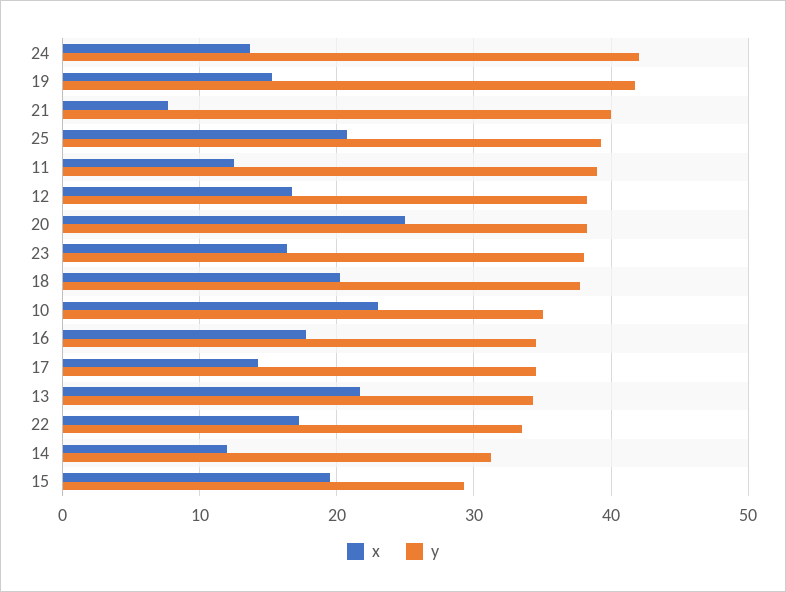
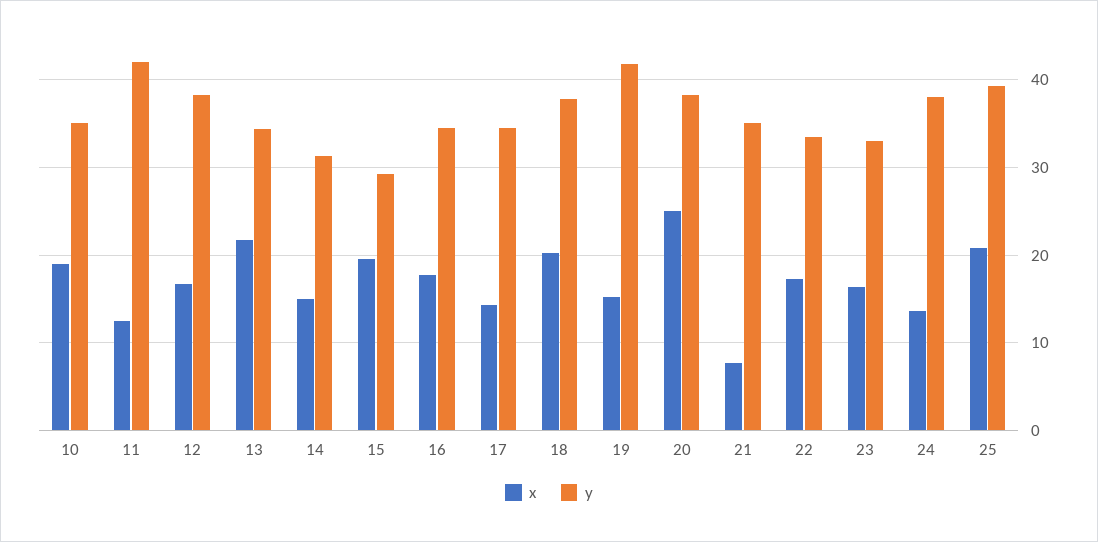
  {
    "x": {
      "24": 14,
      "19": 15,
      "21": 8,
      "25": 21,
      "11": 13,
      "12": 17,
      "20": 25,
      "23": 16,
      "18": 20,
-     "10": 23,
+     "10": 19,
      "16": 18,
      "17": 14,
      "13": 22,
      "22": 17,
-     "14": 12,
+     "14": 15,
      "15": 20
    },
    "y": {
-     "24": 42,
+     "24": 38,
      "19": 42,
-     "21": 40,
+     "21": 35,
      "25": 39,
-     "11": 39,
+     "11": 42,
      "12": 38,
      "20": 38,
-     "23": 38,
+     "23": 33,
      "18": 38,
      "10": 35,
      "16": 35,
      "17": 35,
      "13": 34,
      "22": 34,
      "14": 31,
      "15": 29
    }
  }

